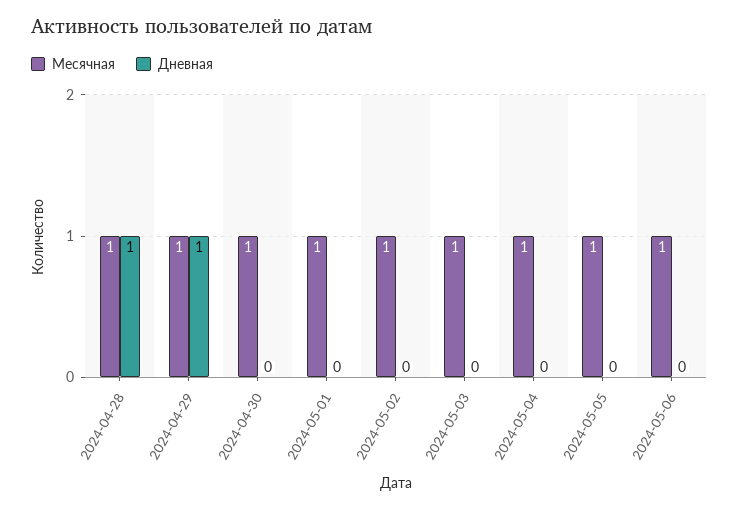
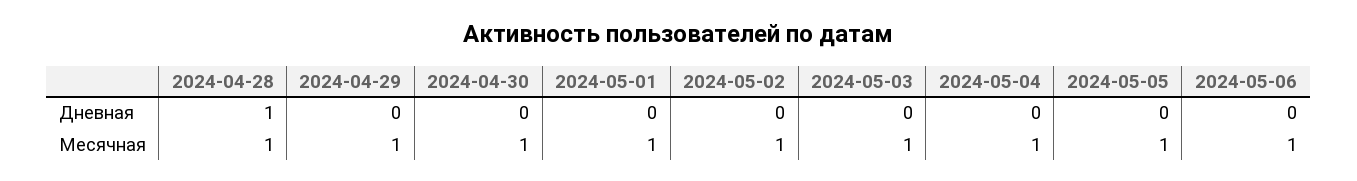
  {
    "Месячная": {
      "2024-04-28": 1,
      "2024-04-29": 1,
      "2024-04-30": 1,
      "2024-05-01": 1,
      "2024-05-02": 1,
      "2024-05-03": 1,
      "2024-05-04": 1,
      "2024-05-05": 1,
      "2024-05-06": 1
    },
    "Дневная": {
      "2024-04-28": 1,
-     "2024-04-29": 1,
+     "2024-04-29": 0,
      "2024-04-30": 0,
      "2024-05-01": 0,
      "2024-05-02": 0,
      "2024-05-03": 0,
      "2024-05-04": 0,
      "2024-05-05": 0,
      "2024-05-06": 0
    }
  }

